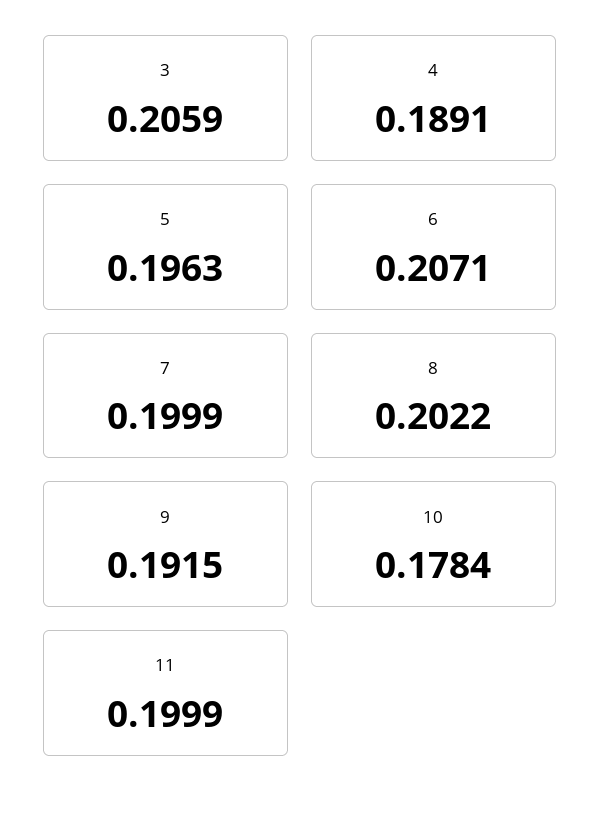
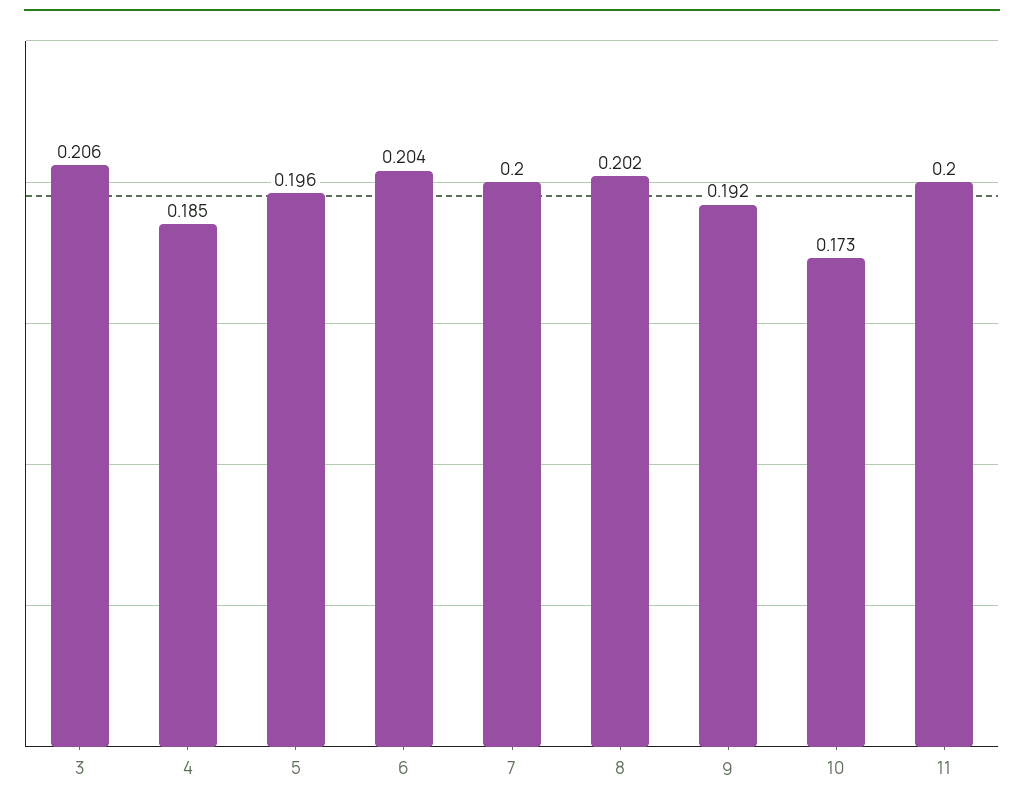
  {
    "3": 0.2059,
-   "4": 0.1891,
+   "4": 0.185,
    "5": 0.1963,
-   "6": 0.2071,
+   "6": 0.204,
    "7": 0.1999,
    "8": 0.2022,
    "9": 0.1915,
-   "10": 0.1784,
+   "10": 0.173,
    "11": 0.1999
  }

